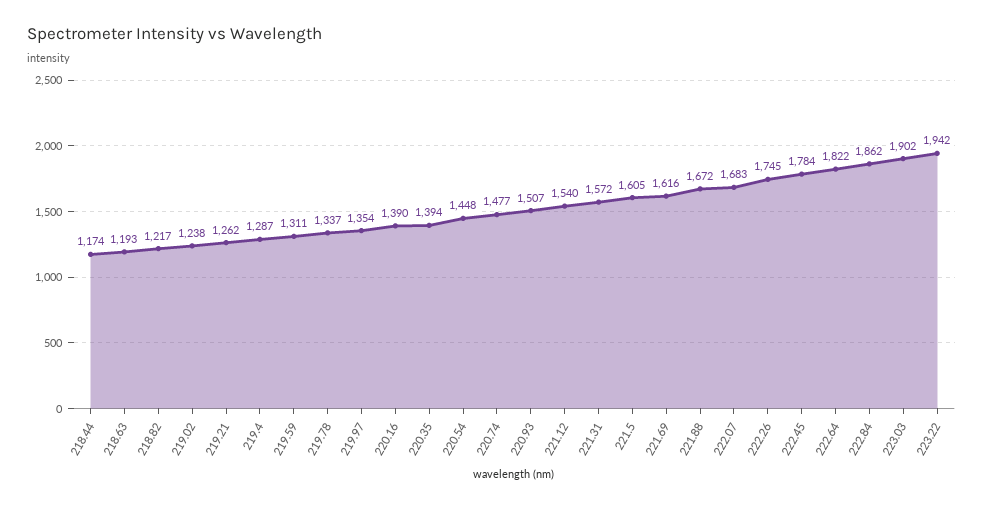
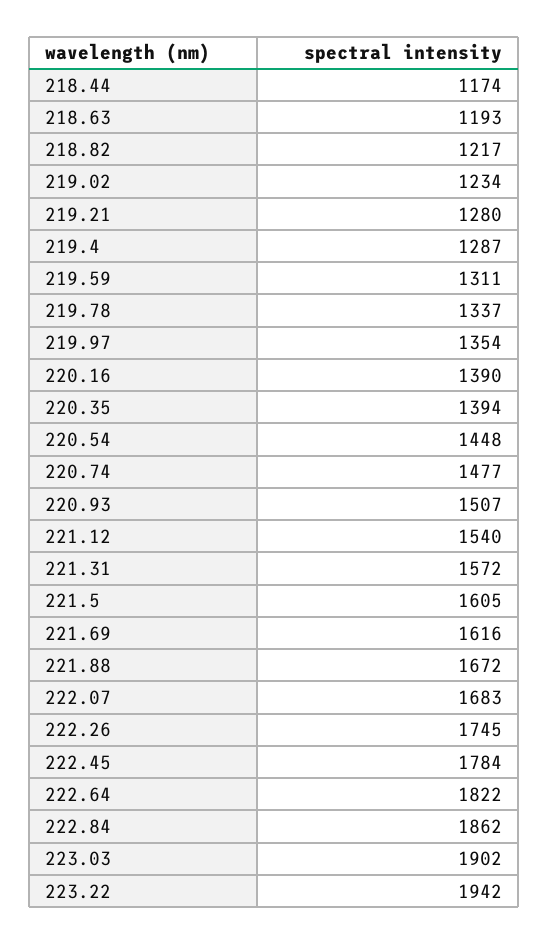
  {
    "218.44": 1174,
    "218.63": 1193,
    "218.82": 1217,
-   "219.02": 1238,
+   "219.02": 1234,
-   "219.21": 1262,
+   "219.21": 1280,
    "219.4": 1287,
    "219.59": 1311,
    "219.78": 1337,
    "219.97": 1354,
    "220.16": 1390,
    "220.35": 1394,
    "220.54": 1448,
    "220.74": 1477,
    "220.93": 1507,
    "221.12": 1540,
    "221.31": 1572,
    "221.5": 1605,
    "221.69": 1616,
    "221.88": 1672,
    "222.07": 1683,
    "222.26": 1745,
    "222.45": 1784,
    "222.64": 1822,
    "222.84": 1862,
    "223.03": 1902,
    "223.22": 1942
  }

